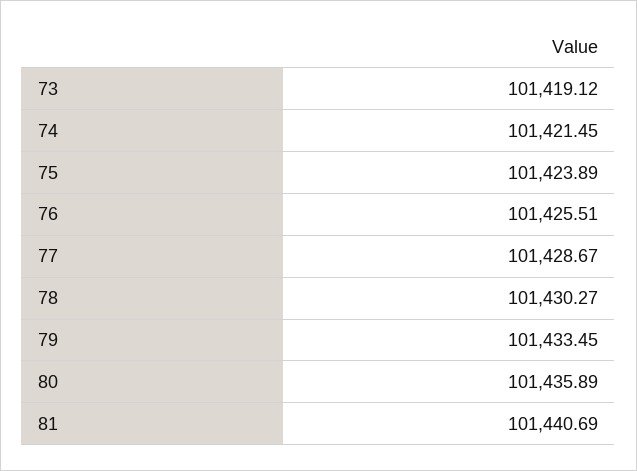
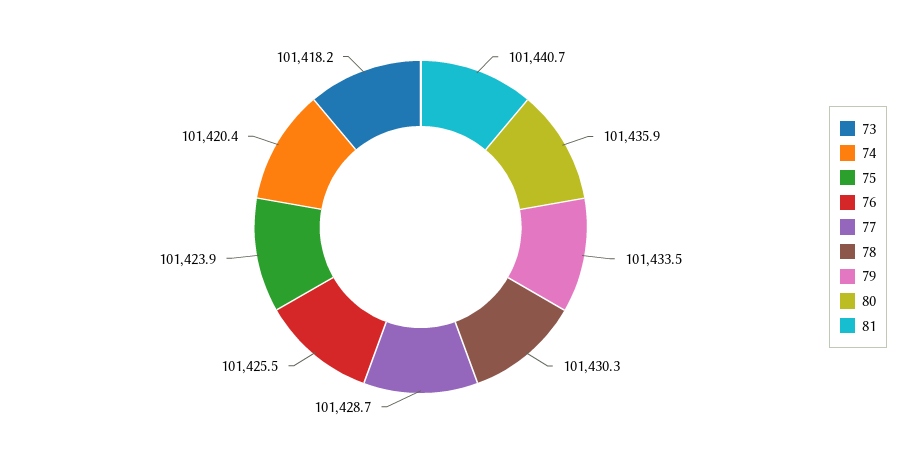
  {
-   "73": 101419.12,
+   "73": 101418.2,
-   "74": 101421.45,
+   "74": 101420.4,
    "75": 101423.89,
    "76": 101425.51,
    "77": 101428.67,
    "78": 101430.27,
    "79": 101433.45,
    "80": 101435.89,
    "81": 101440.69
  }

